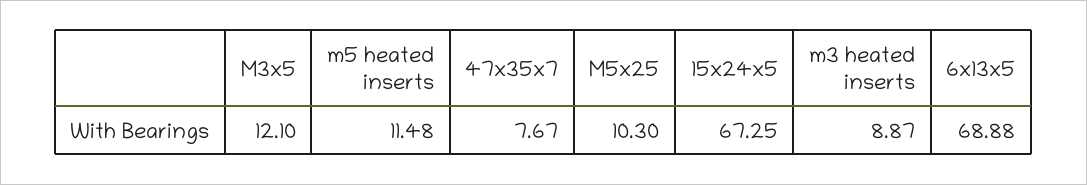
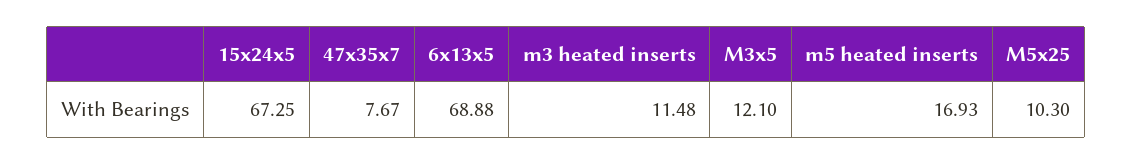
  {
    "M3x5": 12.1,
-   "m5 heated inserts": 11.48,
+   "m5 heated inserts": 16.93,
    "47x35x7": 7.67,
    "M5x25": 10.3,
    "15x24x5": 67.25,
-   "m3 heated inserts": 8.87,
+   "m3 heated inserts": 11.48,
    "6x13x5": 68.88
  }

